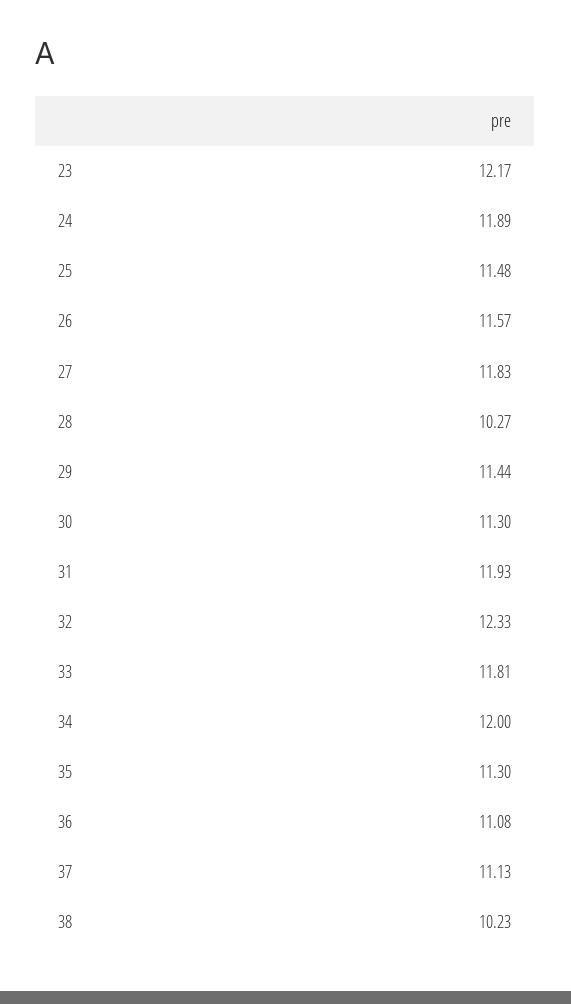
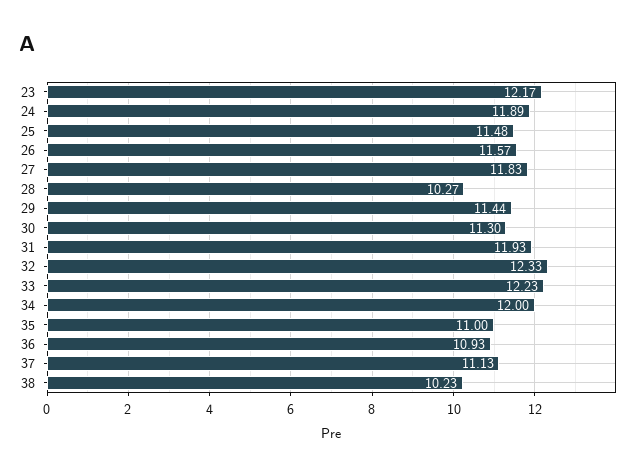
  {
    "23": 12.17,
    "24": 11.89,
    "25": 11.48,
    "26": 11.57,
    "27": 11.83,
    "28": 10.27,
    "29": 11.44,
    "30": 11.3,
    "31": 11.93,
    "32": 12.33,
-   "33": 11.81,
+   "33": 12.23,
    "34": 12,
-   "35": 11.3,
+   "35": 11,
-   "36": 11.08,
+   "36": 10.93,
    "37": 11.13,
    "38": 10.23
  }

